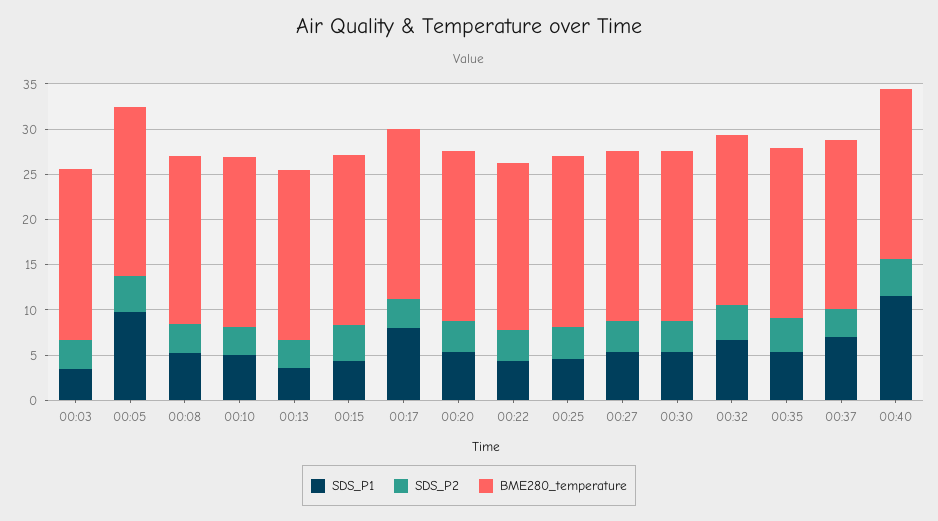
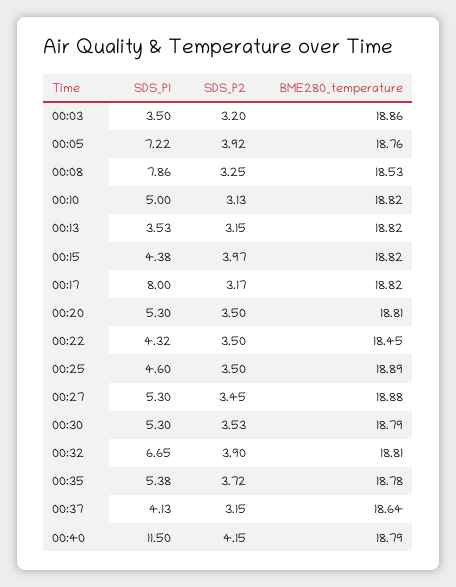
  {
    "SDS_P1": {
      "00:03": 3.5,
-     "00:05": 10,
+     "00:05": 7.22,
-     "00:08": 5,
+     "00:08": 7.86,
      "00:10": 5,
      "00:13": 3.53,
      "00:15": 4.38,
      "00:17": 8,
      "00:20": 5.3,
      "00:22": 4.32,
      "00:25": 4.6,
      "00:27": 5.3,
      "00:30": 5.3,
      "00:32": 6.65,
      "00:35": 5.38,
-     "00:37": 7,
+     "00:37": 4.13,
      "00:40": 11.5
    },
    "SDS_P2": {
      "00:03": 3.2,
      "00:05": 3.92,
      "00:08": 3.25,
      "00:10": 3.13,
      "00:13": 3.15,
      "00:15": 3.97,
      "00:17": 3.17,
      "00:20": 3.5,
      "00:22": 3.5,
      "00:25": 3.5,
      "00:27": 3.45,
      "00:30": 3.53,
      "00:32": 3.9,
      "00:35": 3.72,
      "00:37": 3.15,
      "00:40": 4.15
    },
    "BME280_temperature": {
      "00:03": 18.86,
      "00:05": 18.76,
      "00:08": 18.53,
      "00:10": 18.82,
      "00:13": 18.82,
      "00:15": 18.82,
      "00:17": 18.82,
      "00:20": 18.81,
      "00:22": 18.45,
      "00:25": 18.89,
      "00:27": 18.88,
      "00:30": 18.79,
      "00:32": 18.81,
      "00:35": 18.78,
      "00:37": 18.64,
      "00:40": 18.79
    }
  }

